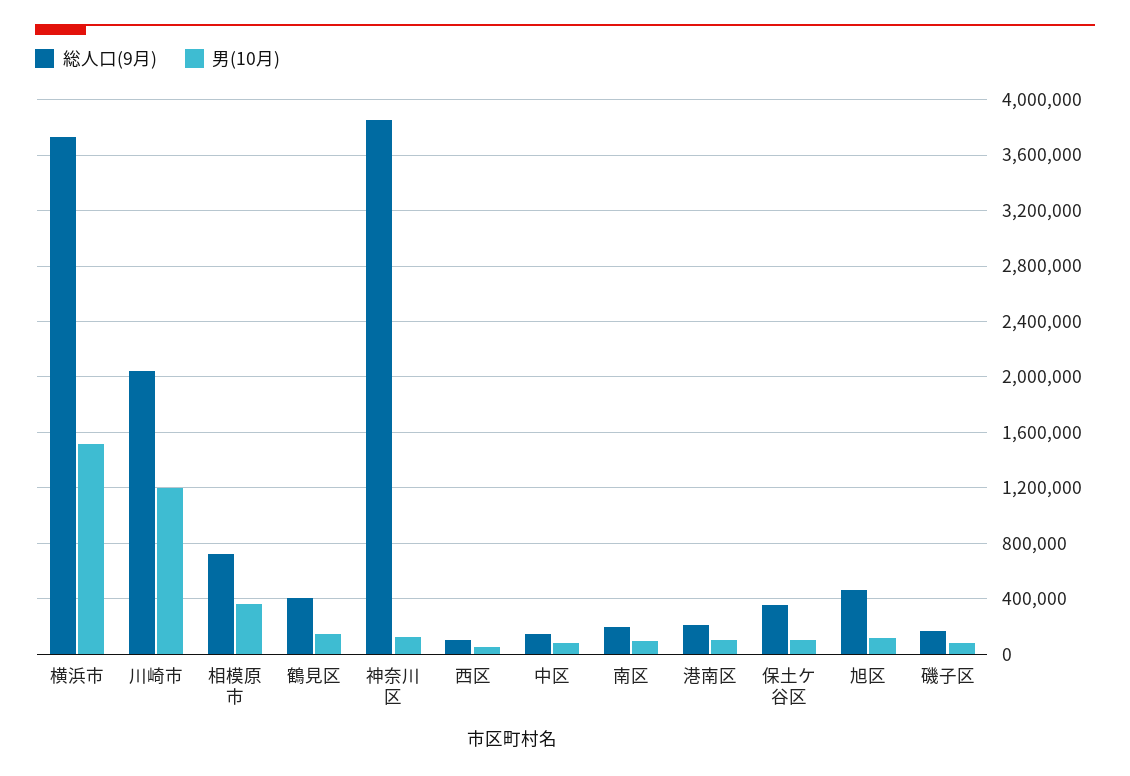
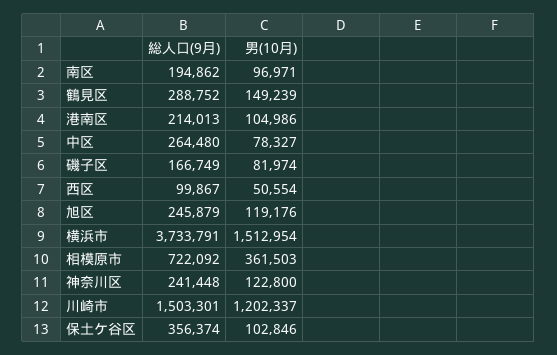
  {
    "総人口(9月)": {
      "横浜市": 3733791,
-     "川崎市": 2050000,
+     "川崎市": 1503301,
      "相模原市": 722092,
-     "鶴見区": 400000,
+     "鶴見区": 288752,
-     "神奈川区": 3850000,
+     "神奈川区": 241448,
      "西区": 99867,
-     "中区": 150000,
+     "中区": 264480,
      "南区": 194862,
      "港南区": 214013,
      "保土ケ谷区": 356374,
-     "旭区": 450000,
+     "旭区": 245879,
      "磯子区": 166749
    },
    "男(10月)": {
      "横浜市": 1512954,
      "川崎市": 1202337,
      "相模原市": 361503,
      "鶴見区": 149239,
      "神奈川区": 122800,
      "西区": 50554,
      "中区": 78327,
      "南区": 96971,
      "港南区": 104986,
      "保土ケ谷区": 102846,
      "旭区": 119176,
      "磯子区": 81974
    }
  }

